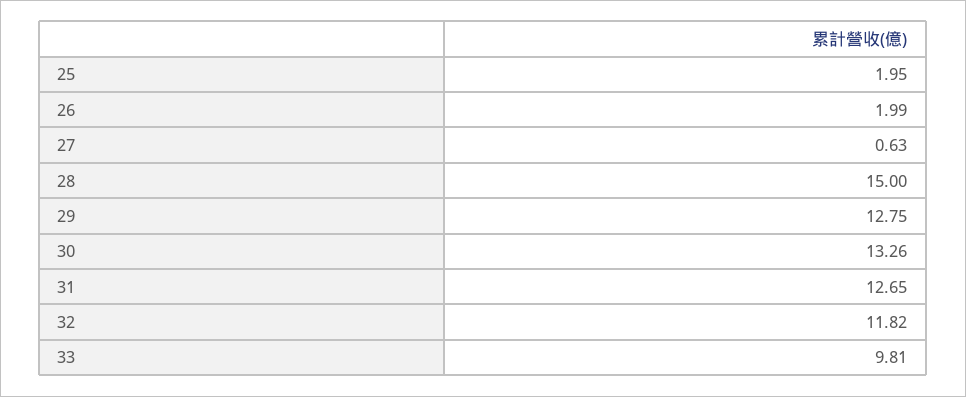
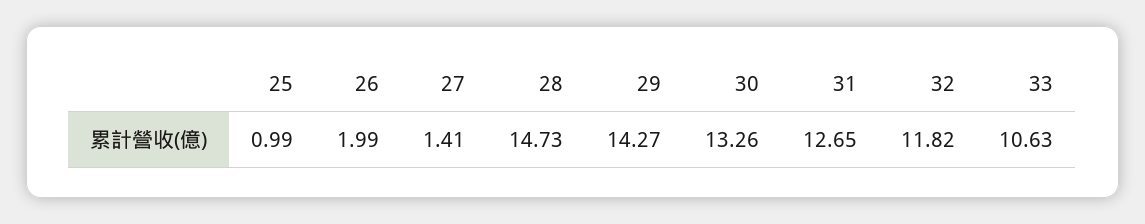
  {
-   "25": 1.95,
+   "25": 0.99,
    "26": 1.99,
-   "27": 0.63,
+   "27": 1.41,
-   "28": 15,
+   "28": 14.73,
-   "29": 12.75,
+   "29": 14.27,
    "30": 13.26,
    "31": 12.65,
    "32": 11.82,
-   "33": 9.81
+   "33": 10.63
  }

